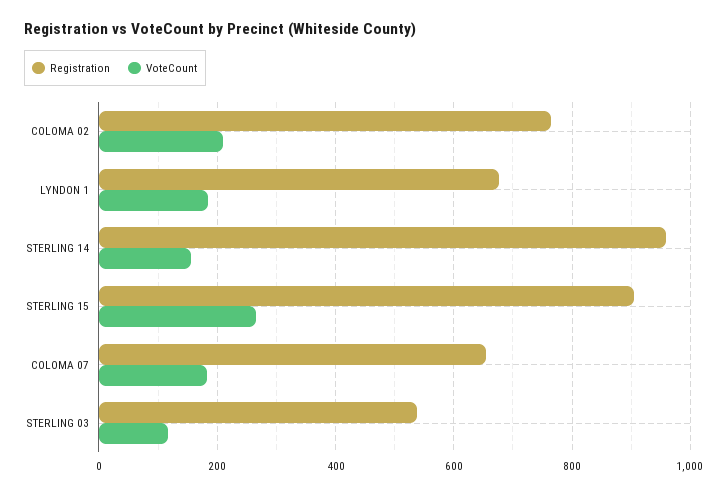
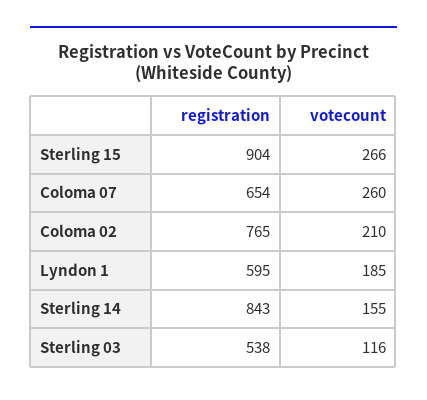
  {
    "Registration": {
      "COLOMA 02": 765,
-     "LYNDON 1": 680,
+     "LYNDON 1": 595,
-     "STERLING 14": 960,
+     "STERLING 14": 843,
      "STERLING 15": 904,
      "COLOMA 07": 654,
      "STERLING 03": 538
    },
    "VoteCount": {
      "COLOMA 02": 210,
      "LYNDON 1": 185,
      "STERLING 14": 155,
      "STERLING 15": 266,
-     "COLOMA 07": 180,
+     "COLOMA 07": 260,
      "STERLING 03": 116
    }
  }

